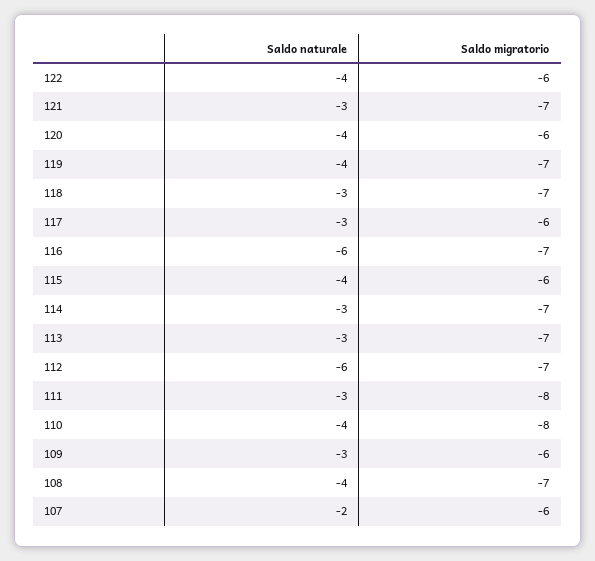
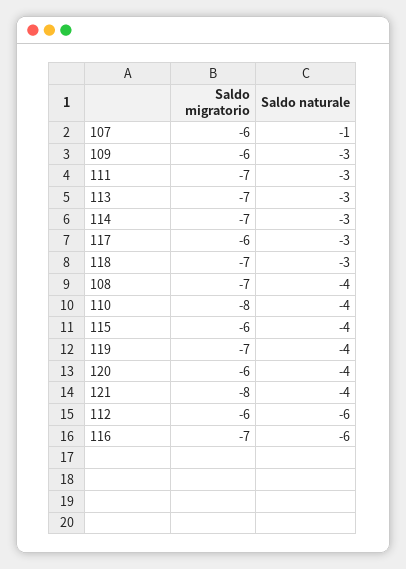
  {
    "Saldo naturale": {
-     "122": -4,
-     "121": -3,
+     "121": -4,
      "120": -4,
      "119": -4,
      "118": -3,
      "117": -3,
      "116": -6,
      "115": -4,
      "114": -3,
      "113": -3,
      "112": -6,
      "111": -3,
      "110": -4,
      "109": -3,
      "108": -4,
-     "107": -2
+     "107": -1
    },
    "Saldo migratorio": {
-     "122": -6,
-     "121": -7,
+     "121": -8,
      "120": -6,
      "119": -7,
      "118": -7,
      "117": -6,
      "116": -7,
      "115": -6,
      "114": -7,
      "113": -7,
-     "112": -7,
+     "112": -6,
-     "111": -8,
+     "111": -7,
      "110": -8,
      "109": -6,
      "108": -7,
      "107": -6
    }
  }

